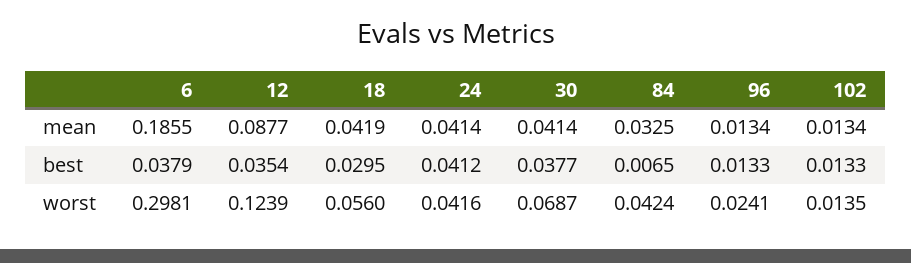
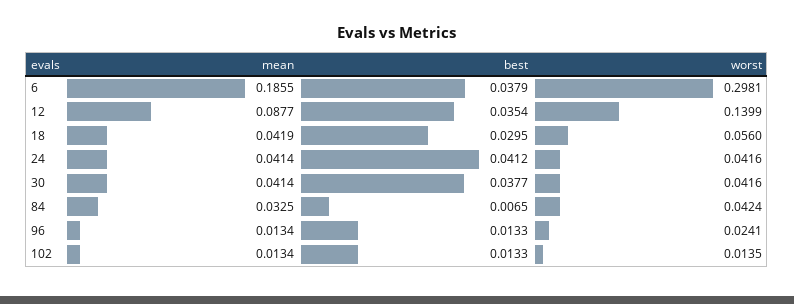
  {
    "6": {
      "mean": 0.1855,
      "best": 0.0379,
      "worst": 0.2981
    },
    "12": {
      "mean": 0.0877,
      "best": 0.0354,
-     "worst": 0.1239
+     "worst": 0.1399
    },
    "18": {
      "mean": 0.0419,
      "best": 0.0295,
      "worst": 0.056
    },
    "24": {
      "mean": 0.0414,
      "best": 0.0412,
      "worst": 0.0416
    },
    "30": {
      "mean": 0.0414,
      "best": 0.0377,
-     "worst": 0.0687
+     "worst": 0.0416
    },
    "84": {
      "mean": 0.0325,
      "best": 0.0065,
      "worst": 0.0424
    },
    "96": {
      "mean": 0.0134,
      "best": 0.0133,
      "worst": 0.0241
    },
    "102": {
      "mean": 0.0134,
      "best": 0.0133,
      "worst": 0.0135
    }
  }

